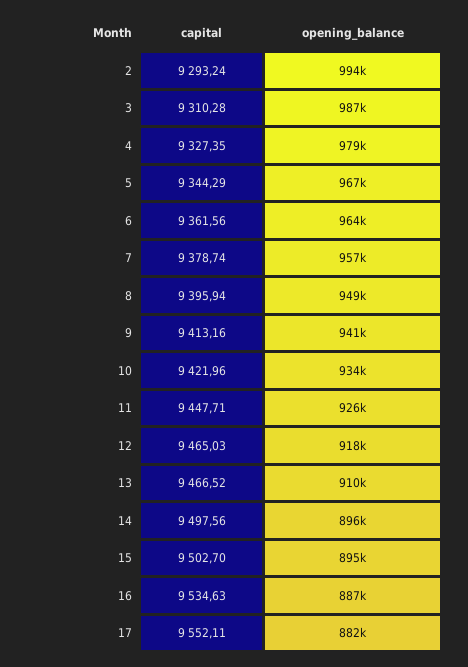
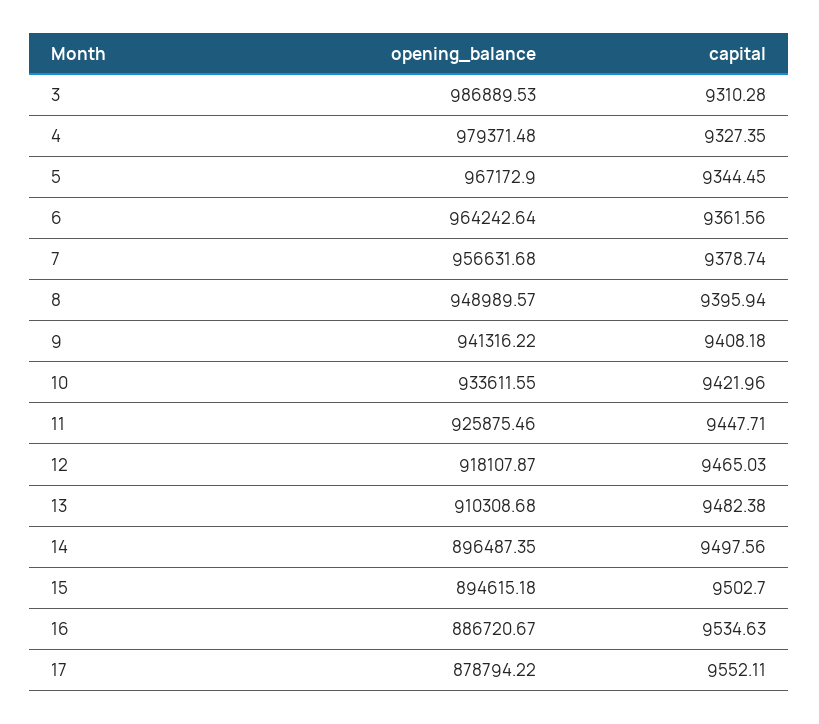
  {
    "capital": {
-     "2": 9293.24,
      "3": 9310.28,
      "4": 9327.35,
-     "5": 9344.29,
+     "5": 9344.45,
      "6": 9361.56,
      "7": 9378.74,
      "8": 9395.94,
-     "9": 9413.16,
+     "9": 9408.18,
      "10": 9421.96,
      "11": 9447.71,
      "12": 9465.03,
-     "13": 9466.52,
+     "13": 9482.38,
      "14": 9497.56,
      "15": 9502.7,
      "16": 9534.63,
      "17": 9552.11
    },
    "opening_balance": {
-     "2": 994000,
      "3": 986889.53,
      "4": 979371.48,
      "5": 967172.9,
      "6": 964242.64,
      "7": 956631.68,
      "8": 948989.57,
      "9": 941316.22,
      "10": 933611.55,
      "11": 925875.46,
      "12": 918107.87,
      "13": 910308.68,
      "14": 896487.35,
      "15": 894615.18,
      "16": 886720.67,
-     "17": 882000
+     "17": 878794.22
    }
  }

